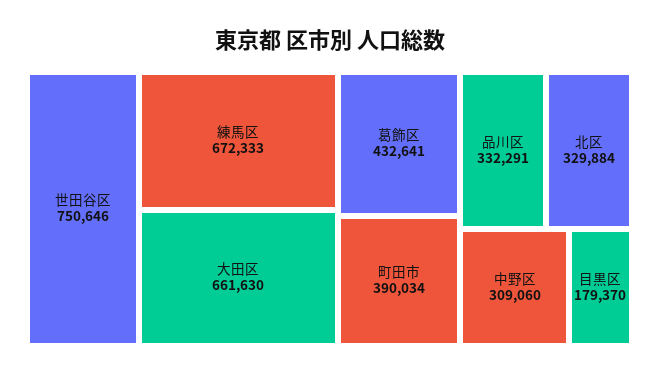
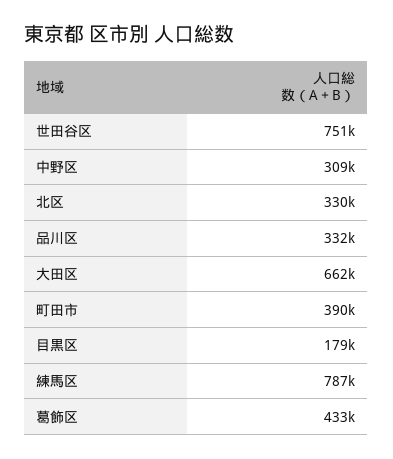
  {
    "世田谷区": 750646,
-   "練馬区": 672333,
+   "練馬区": 787000,
    "大田区": 661630,
    "葛飾区": 432641,
    "町田市": 390034,
    "品川区": 332291,
    "北区": 329884,
    "中野区": 309060,
    "目黒区": 179370
  }

